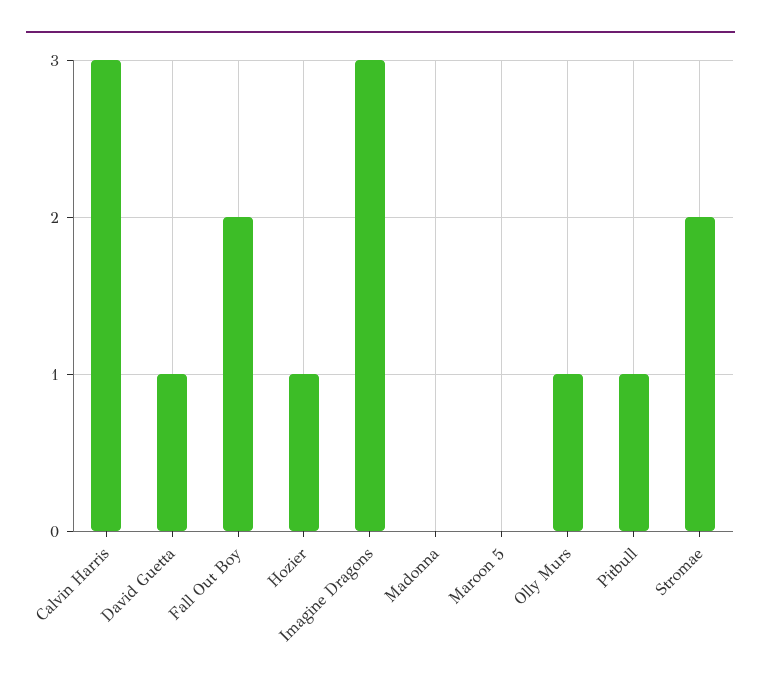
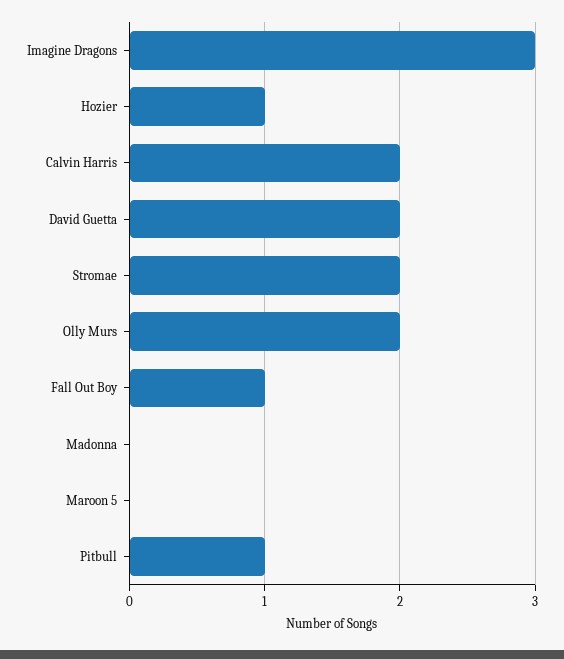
  {
-   "Calvin Harris": 3,
+   "Calvin Harris": 2,
-   "David Guetta": 1,
+   "David Guetta": 2,
-   "Fall Out Boy": 2,
+   "Fall Out Boy": 1,
    "Hozier": 1,
    "Imagine Dragons": 3,
    "Madonna": 0,
    "Maroon 5": 0,
-   "Olly Murs": 1,
+   "Olly Murs": 2,
    "Pitbull": 1,
    "Stromae": 2
  }

